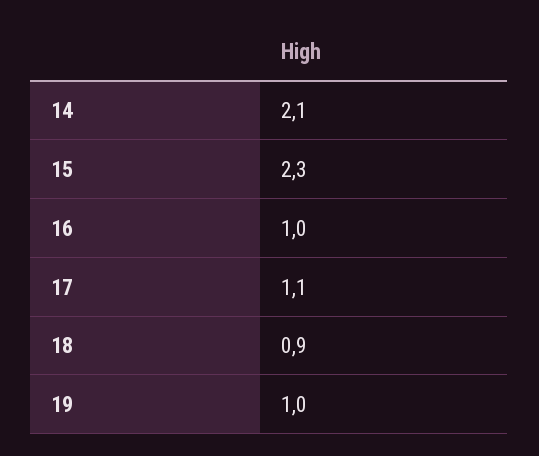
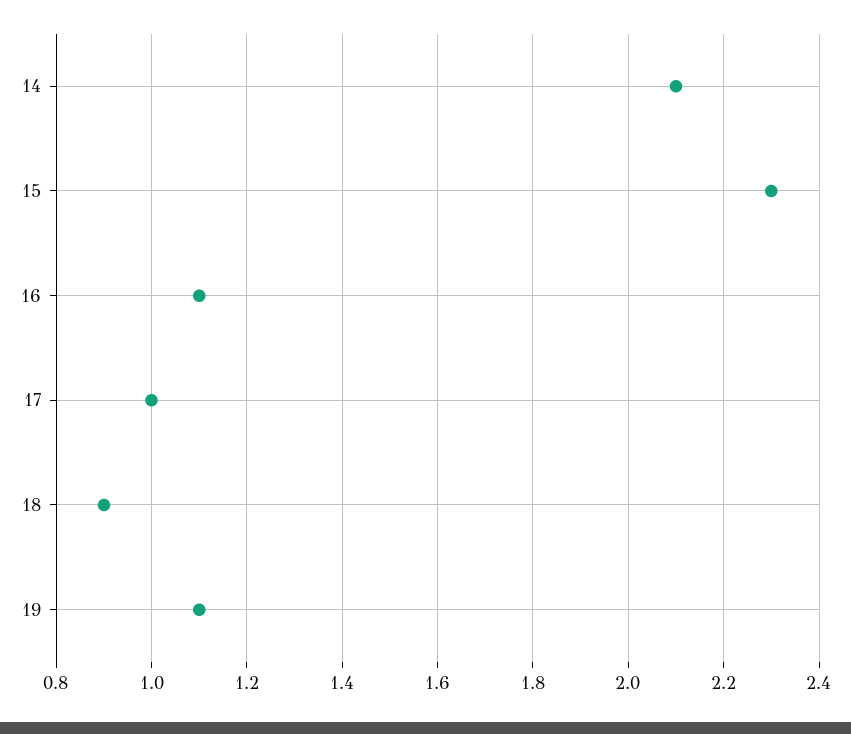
  {
    "14": 2.1,
    "15": 2.3,
-   "16": 1,
+   "16": 1.1,
-   "17": 1.1,
+   "17": 1,
    "18": 0.9,
-   "19": 1
+   "19": 1.1
  }

